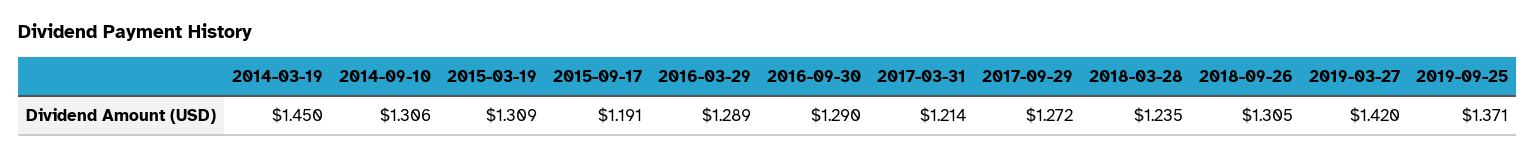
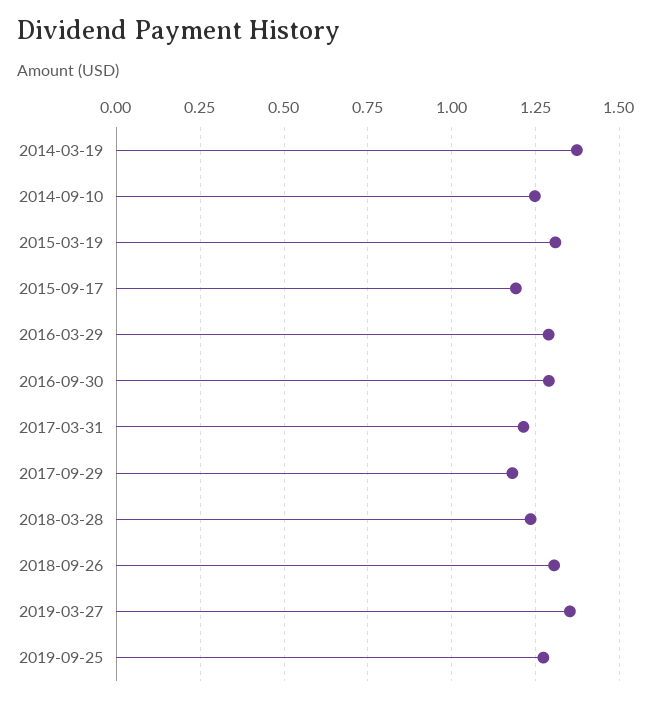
  {
-   "2014-03-19": 1.45,
+   "2014-03-19": 1.375,
-   "2014-09-10": 1.306,
+   "2014-09-10": 1.25,
    "2015-03-19": 1.309,
    "2015-09-17": 1.191,
    "2016-03-29": 1.289,
    "2016-09-30": 1.29,
    "2017-03-31": 1.214,
-   "2017-09-29": 1.272,
+   "2017-09-29": 1.175,
    "2018-03-28": 1.235,
    "2018-09-26": 1.305,
-   "2019-03-27": 1.42,
+   "2019-03-27": 1.35,
-   "2019-09-25": 1.371
+   "2019-09-25": 1.275
  }

